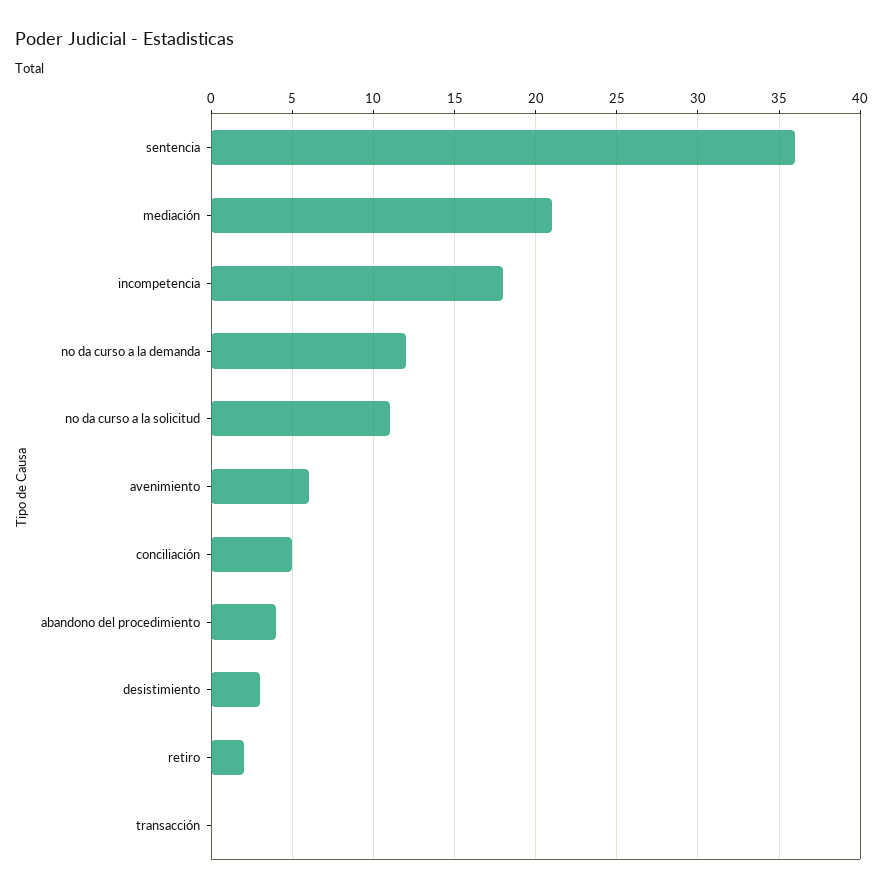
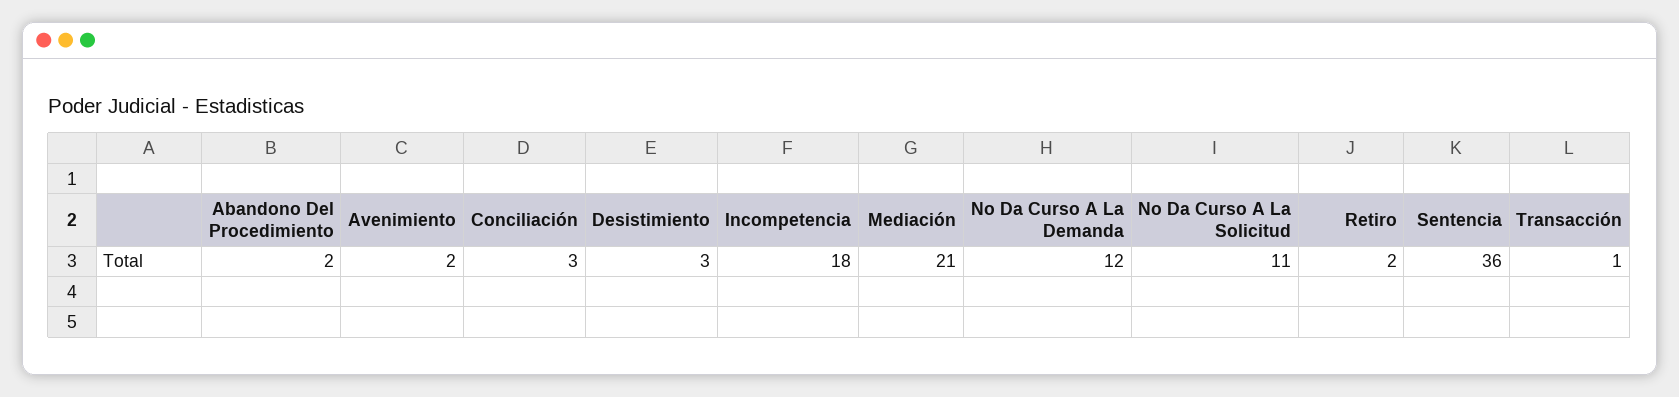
  {
    "sentencia": 36,
    "mediación": 21,
    "incompetencia": 18,
    "no da curso a la demanda": 12,
    "no da curso a la solicitud": 11,
-   "avenimiento": 6,
+   "avenimiento": 2,
-   "conciliación": 5,
+   "conciliación": 3,
-   "abandono del procedimiento": 4,
+   "abandono del procedimiento": 2,
    "desistimiento": 3,
    "retiro": 2,
-   "transacción": 0
+   "transacción": 1
  }

